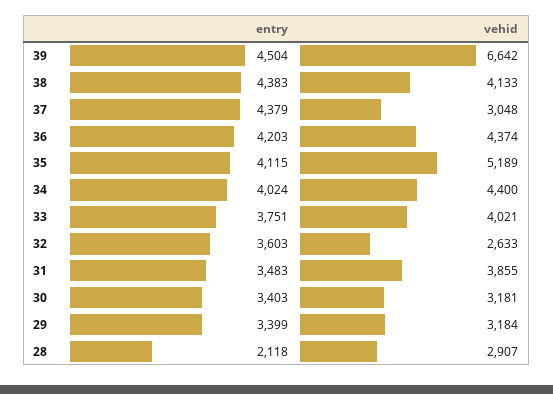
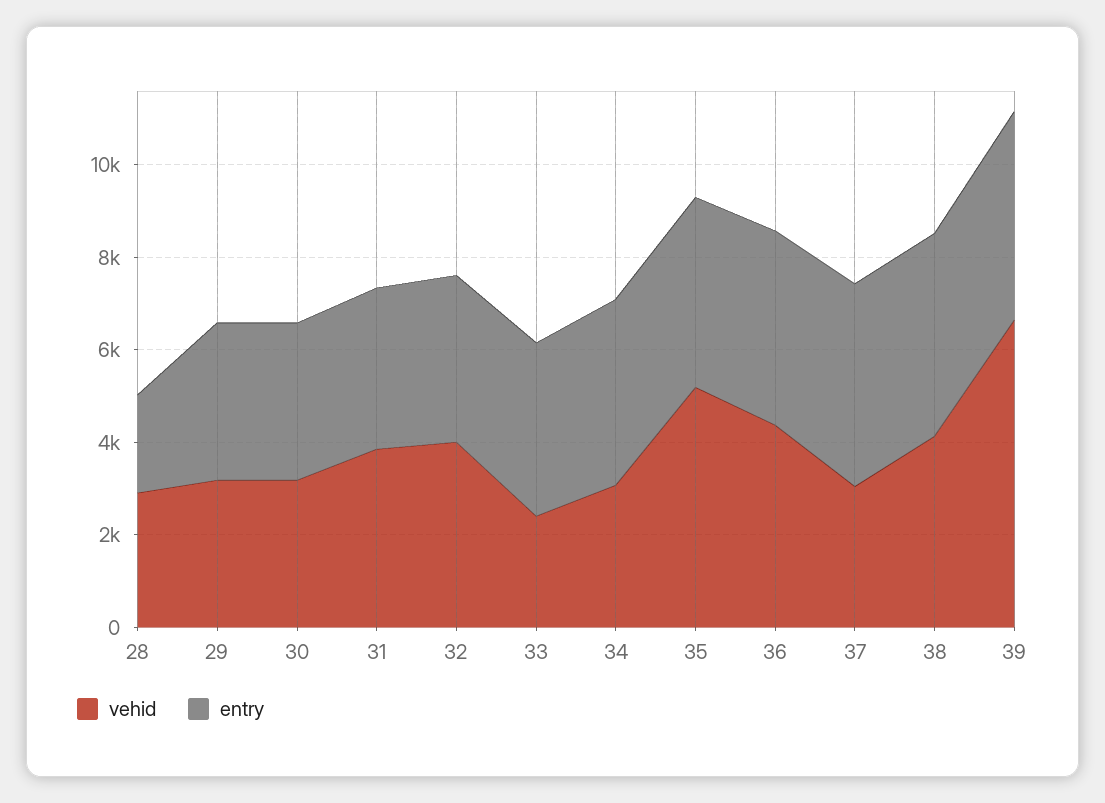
  {
    "entry": {
      "39": 4504,
      "38": 4383,
      "37": 4379,
      "36": 4203,
      "35": 4115,
      "34": 4024,
      "33": 3751,
      "32": 3603,
      "31": 3483,
      "30": 3403,
      "29": 3399,
      "28": 2118
    },
    "vehid": {
      "39": 6642,
      "38": 4133,
      "37": 3048,
      "36": 4374,
      "35": 5189,
-     "34": 4400,
+     "34": 3000,
-     "33": 4021,
+     "33": 2500,
-     "32": 2633,
+     "32": 4000,
      "31": 3855,
      "30": 3181,
      "29": 3184,
      "28": 2907
    }
  }

